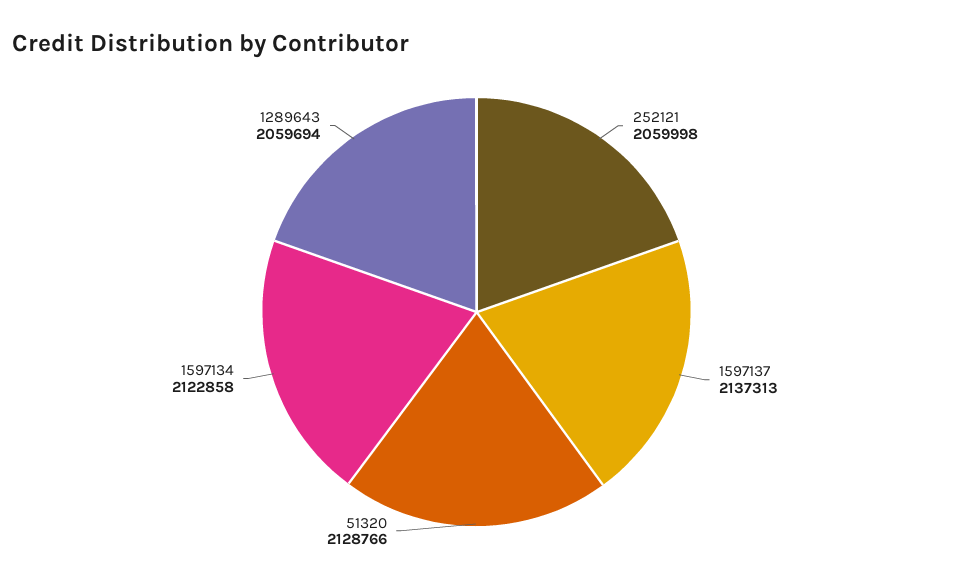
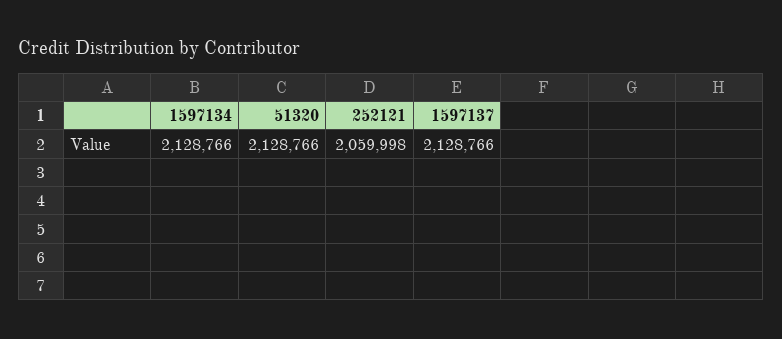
  {
    "252121": 2059998,
-   "1597137": 2137313,
+   "1597137": 2128766,
    "51320": 2128766,
-   "1597134": 2122858,
+   "1597134": 2128766
-   "1289643": 2059694
  }

